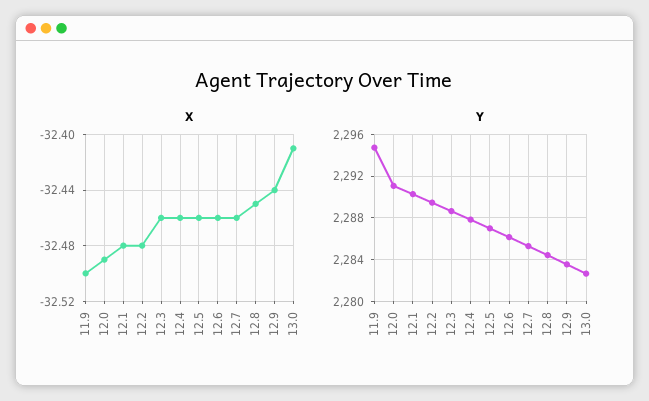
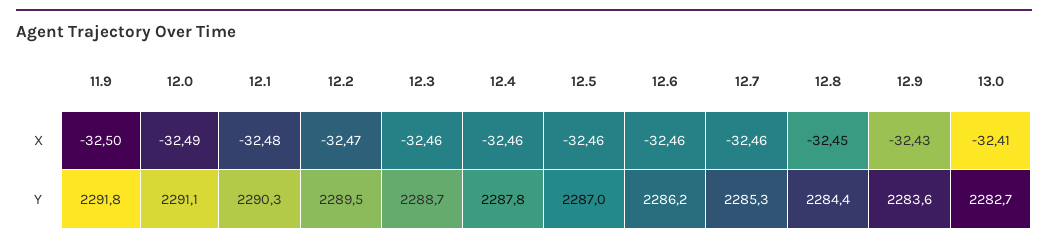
  {
    "X": {
      "11.9": -32.5,
      "12.0": -32.49,
      "12.1": -32.48,
-     "12.2": -32.48,
+     "12.2": -32.47,
      "12.3": -32.46,
      "12.4": -32.46,
      "12.5": -32.46,
      "12.6": -32.46,
      "12.7": -32.46,
      "12.8": -32.45,
-     "12.9": -32.44,
+     "12.9": -32.43,
      "13.0": -32.41
    },
    "Y": {
-     "11.9": 2295,
+     "11.9": 2291.8,
      "12.0": 2291.1,
      "12.1": 2290.3,
      "12.2": 2289.5,
      "12.3": 2288.7,
      "12.4": 2287.8,
      "12.5": 2287,
      "12.6": 2286.2,
      "12.7": 2285.3,
      "12.8": 2284.4,
      "12.9": 2283.6,
      "13.0": 2282.7
    }
  }

